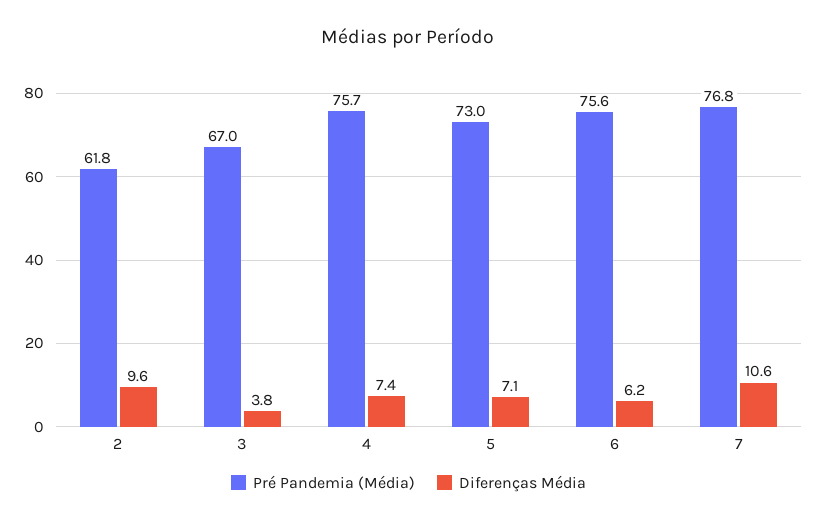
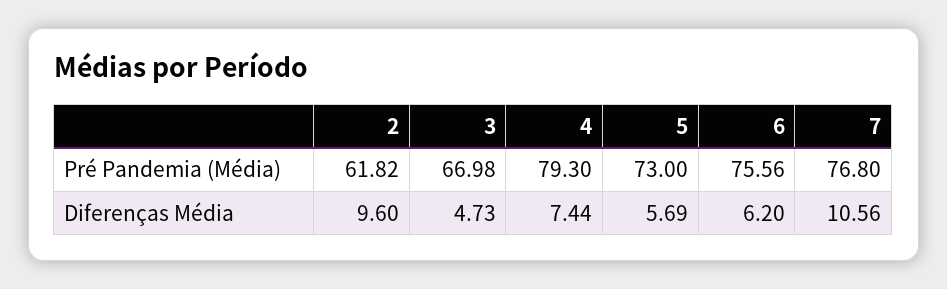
  {
    "Pré Pandemia (Média)": {
      "2": 61.82,
      "3": 66.98,
-     "4": 75.7,
+     "4": 79.3,
      "5": 73,
      "6": 75.56,
      "7": 76.8
    },
    "Diferenças Média": {
      "2": 9.6,
-     "3": 3.8,
+     "3": 4.73,
      "4": 7.44,
-     "5": 7.1,
+     "5": 5.69,
      "6": 6.2,
      "7": 10.56
    }
  }

